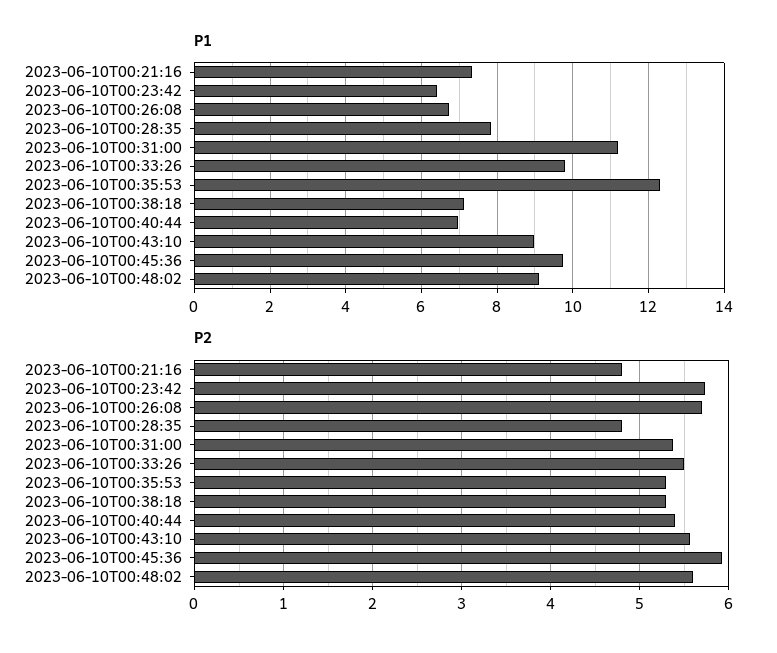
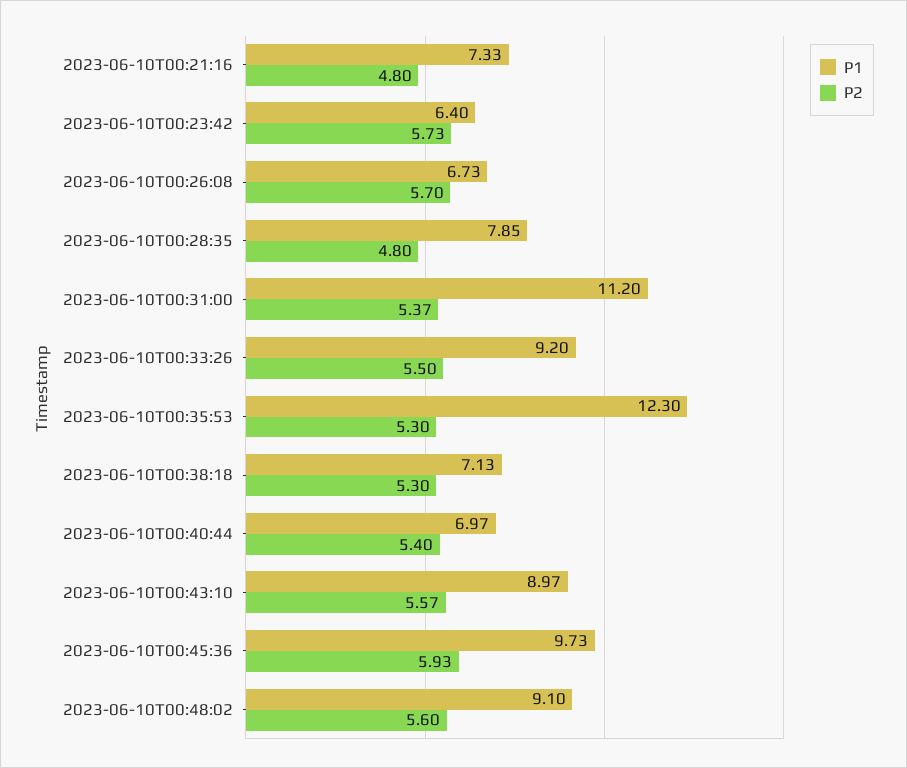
  {
    "P1": {
      "2023-06-10T00:21:16": 7.33,
      "2023-06-10T00:23:42": 6.4,
      "2023-06-10T00:26:08": 6.73,
      "2023-06-10T00:28:35": 7.85,
      "2023-06-10T00:31:00": 11.2,
-     "2023-06-10T00:33:26": 9.8,
+     "2023-06-10T00:33:26": 9.2,
      "2023-06-10T00:35:53": 12.3,
      "2023-06-10T00:38:18": 7.13,
      "2023-06-10T00:40:44": 6.97,
      "2023-06-10T00:43:10": 8.97,
      "2023-06-10T00:45:36": 9.73,
      "2023-06-10T00:48:02": 9.1
    },
    "P2": {
      "2023-06-10T00:21:16": 4.8,
      "2023-06-10T00:23:42": 5.73,
      "2023-06-10T00:26:08": 5.7,
      "2023-06-10T00:28:35": 4.8,
      "2023-06-10T00:31:00": 5.37,
      "2023-06-10T00:33:26": 5.5,
      "2023-06-10T00:35:53": 5.3,
      "2023-06-10T00:38:18": 5.3,
      "2023-06-10T00:40:44": 5.4,
      "2023-06-10T00:43:10": 5.57,
      "2023-06-10T00:45:36": 5.93,
      "2023-06-10T00:48:02": 5.6
    }
  }

